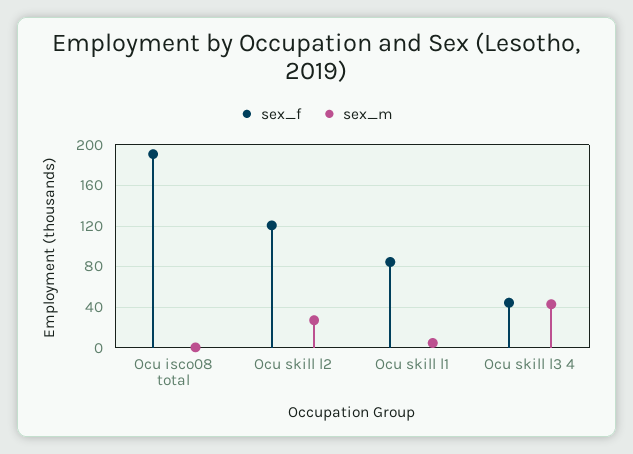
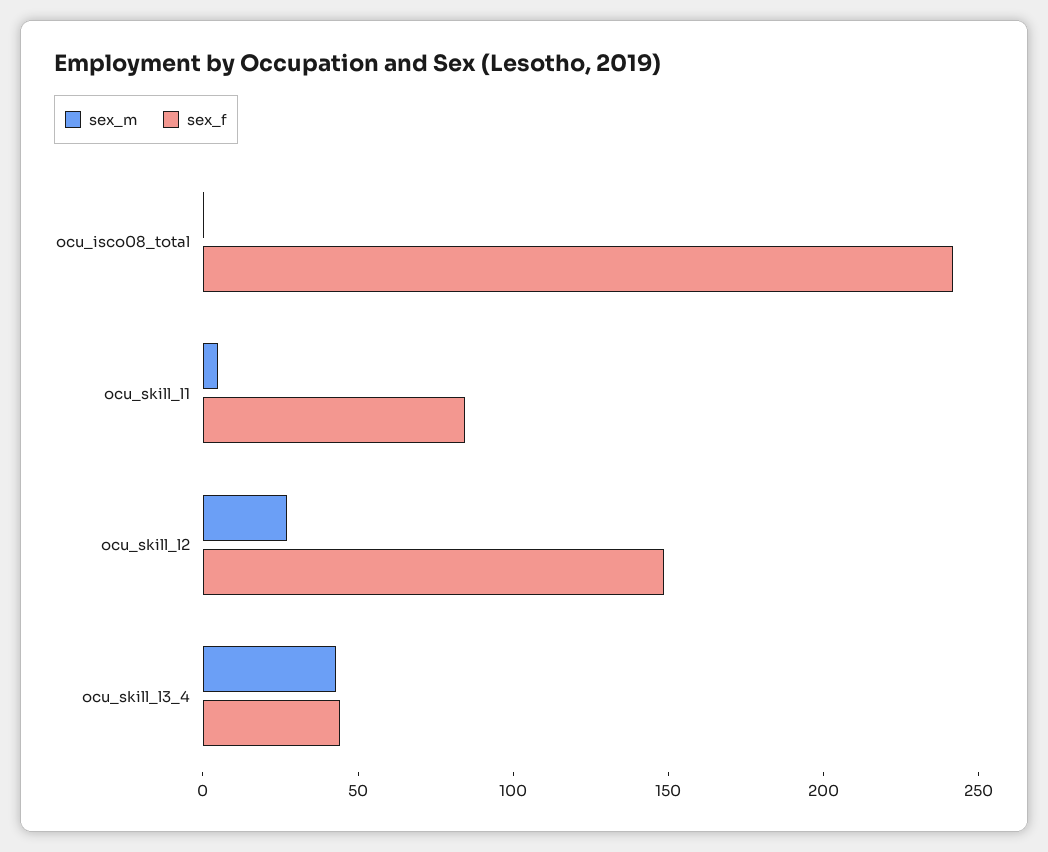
  {
    "sex_f": {
-     "Ocu isco08 total": 190,
+     "Ocu isco08 total": 240,
-     "Ocu skill l2": 120,
+     "Ocu skill l2": 150,
      "Ocu skill l1": 80,
      "Ocu skill l3 4": 40
    },
    "sex_m": {
      "Ocu isco08 total": 0,
      "Ocu skill l2": 30,
      "Ocu skill l1": 0,
      "Ocu skill l3 4": 40
    }
  }

